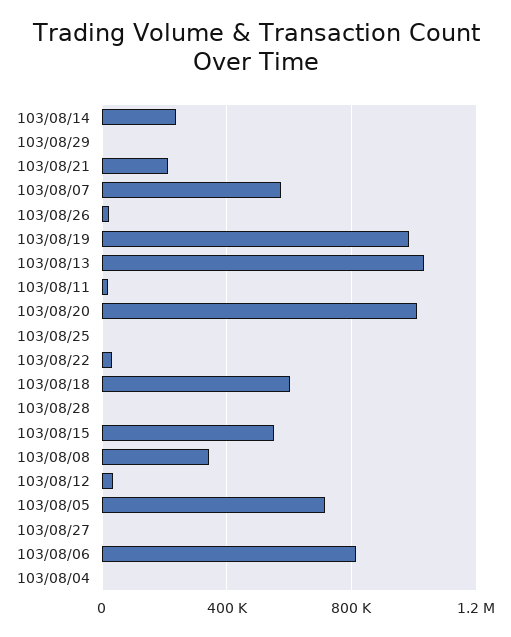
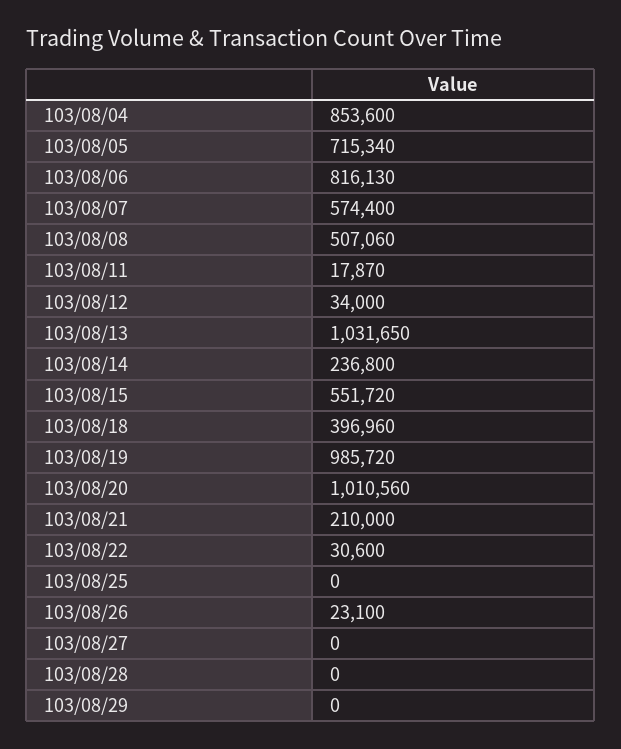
  {
    "103/08/14": 236800,
    "103/08/29": 0,
    "103/08/21": 210000,
    "103/08/07": 574400,
    "103/08/26": 23100,
    "103/08/19": 985720,
    "103/08/13": 1031650,
    "103/08/11": 17870,
    "103/08/20": 1010560,
    "103/08/25": 0,
    "103/08/22": 30600,
-   "103/08/18": 600000,
+   "103/08/18": 396960,
    "103/08/28": 0,
    "103/08/15": 551720,
-   "103/08/08": 350000,
+   "103/08/08": 507060,
    "103/08/12": 34000,
    "103/08/05": 715340,
    "103/08/27": 0,
    "103/08/06": 816130,
-   "103/08/04": 0
+   "103/08/04": 853600
  }

